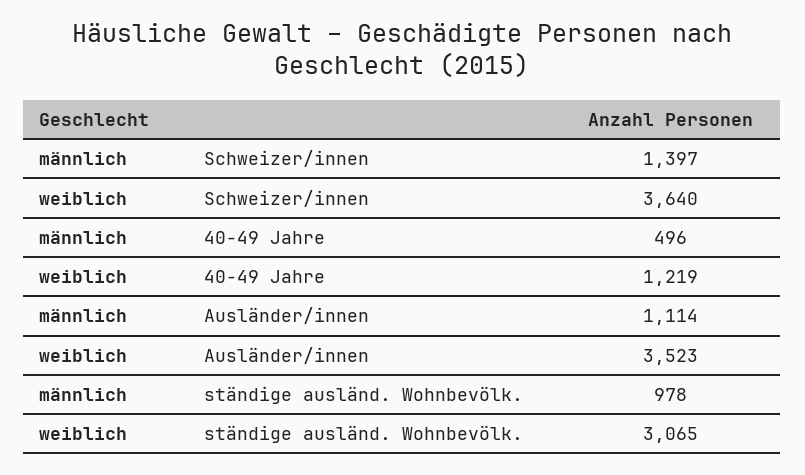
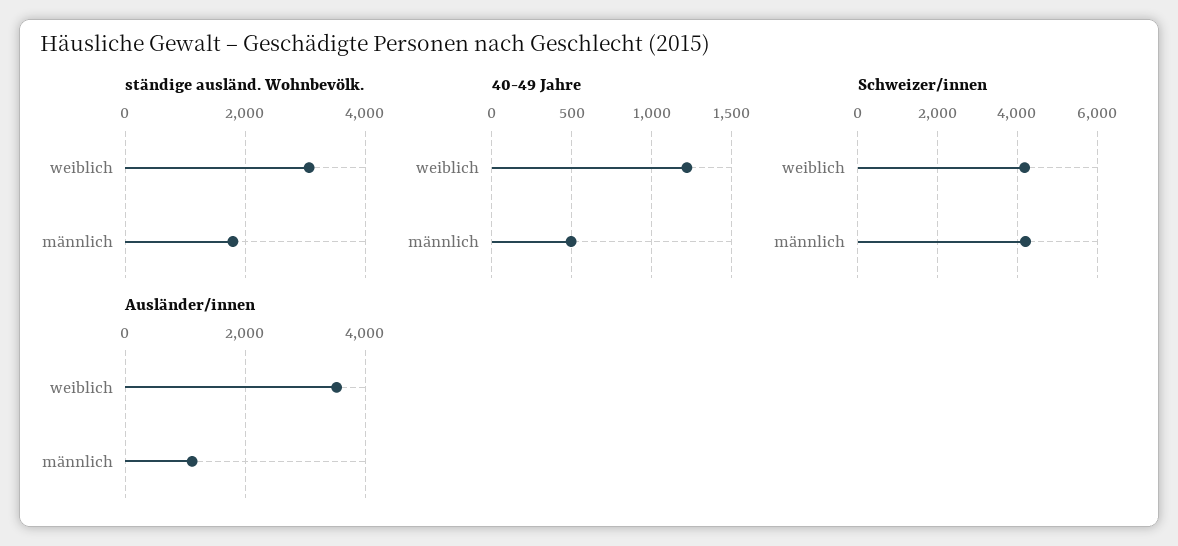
  {
    "Schweizer/innen": {
-     "männlich": 1397,
+     "männlich": 4200,
-     "weiblich": 3640
+     "weiblich": 4200
    },
    "40-49 Jahre": {
      "männlich": 496,
      "weiblich": 1219
    },
    "Ausländer/innen": {
      "männlich": 1114,
      "weiblich": 3523
    },
    "ständige ausländ. Wohnbevölk.": {
-     "männlich": 978,
+     "männlich": 1800,
      "weiblich": 3065
    }
  }

